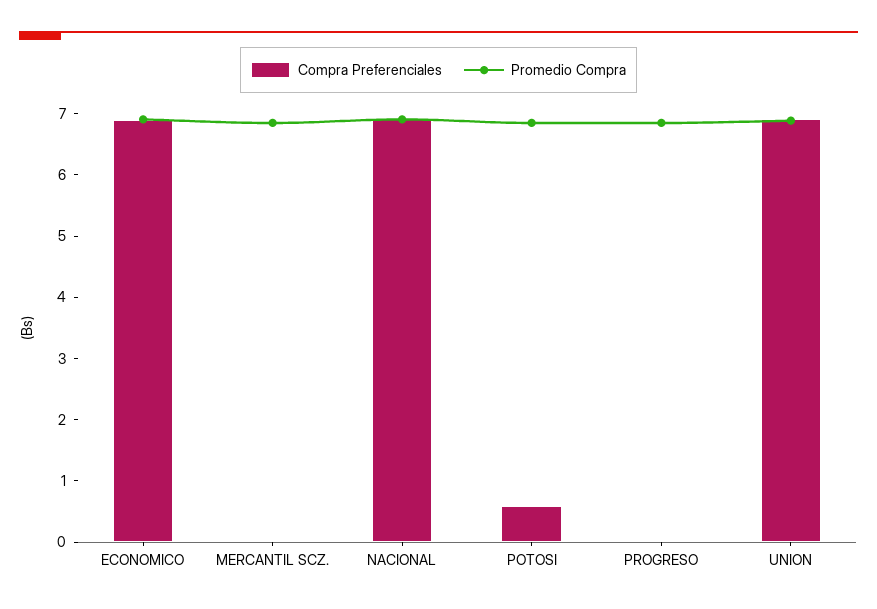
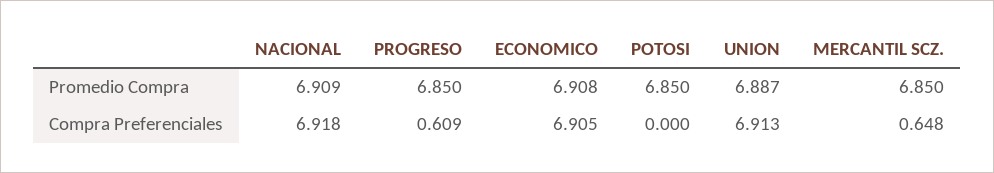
  {
    "Compra Preferenciales": {
      "ECONOMICO": 6.905,
-     "MERCANTIL SCZ.": 0,
+     "MERCANTIL SCZ.": 0.648,
      "NACIONAL": 6.918,
-     "POTOSI": 0.6,
+     "POTOSI": 0,
-     "PROGRESO": 0,
+     "PROGRESO": 0.609,
      "UNION": 6.913
    },
    "Promedio Compra": {
      "ECONOMICO": 6.908,
      "MERCANTIL SCZ.": 6.85,
      "NACIONAL": 6.909,
      "POTOSI": 6.85,
      "PROGRESO": 6.85,
      "UNION": 6.887
    }
  }

